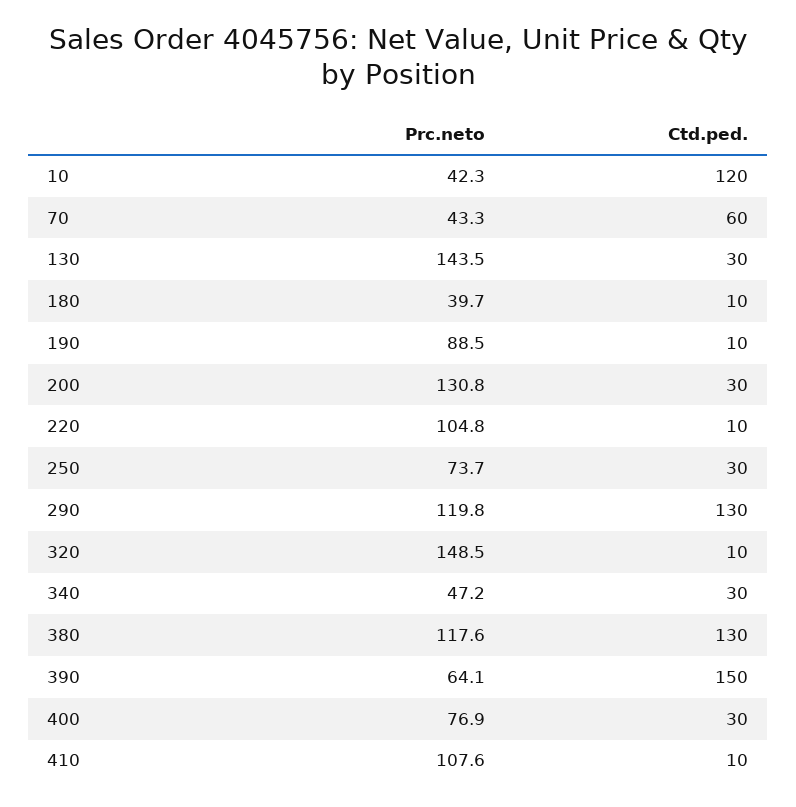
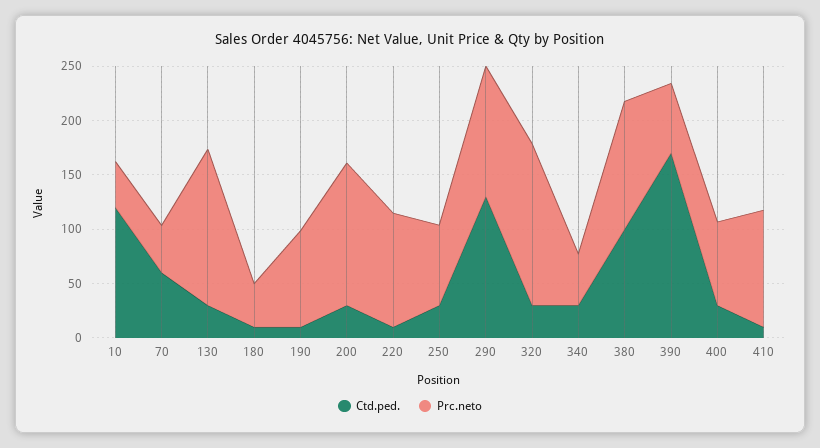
  {
    "Prc.neto": {
      "10": 42.3,
      "70": 43.3,
      "130": 143.5,
      "180": 39.7,
      "190": 88.5,
      "200": 130.8,
      "220": 104.8,
      "250": 73.7,
      "290": 119.8,
      "320": 148.5,
      "340": 47.2,
      "380": 117.6,
      "390": 64.1,
      "400": 76.9,
      "410": 107.6
    },
    "Ctd.ped.": {
      "10": 120,
      "70": 60,
      "130": 30,
      "180": 10,
      "190": 10,
      "200": 30,
      "220": 10,
      "250": 30,
      "290": 130,
-     "320": 10,
+     "320": 30,
      "340": 30,
-     "380": 130,
+     "380": 100,
-     "390": 150,
+     "390": 170,
      "400": 30,
      "410": 10
    }
  }

